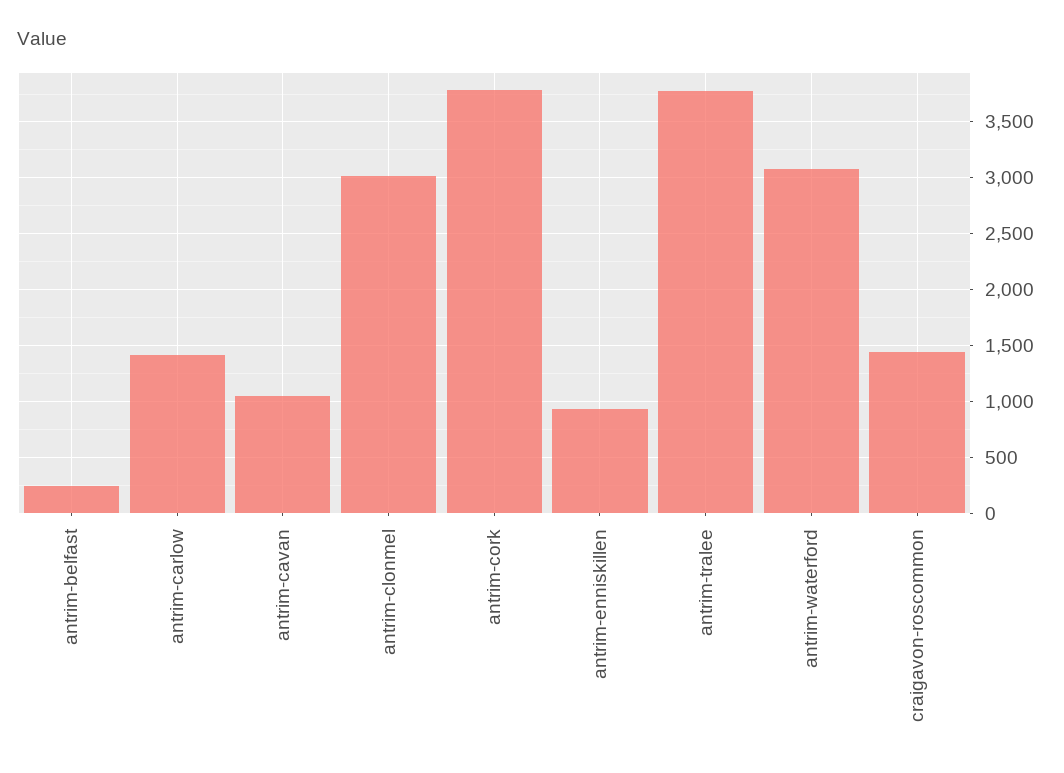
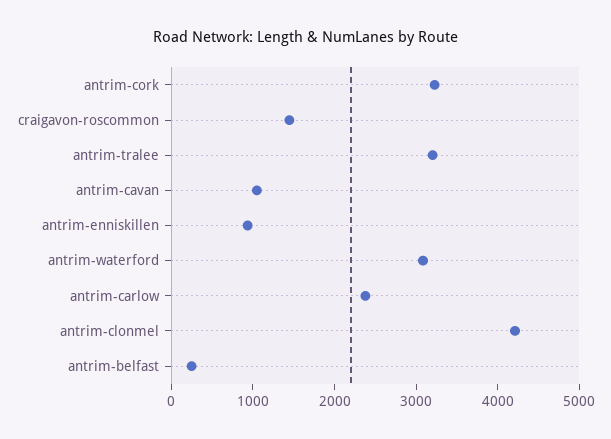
  {
    "antrim-belfast": 200,
-   "antrim-carlow": 1400,
+   "antrim-carlow": 2400,
    "antrim-cavan": 1000,
-   "antrim-clonmel": 3000,
+   "antrim-clonmel": 4200,
-   "antrim-cork": 3800,
+   "antrim-cork": 3200,
    "antrim-enniskillen": 900,
-   "antrim-tralee": 3800,
+   "antrim-tralee": 3200,
    "antrim-waterford": 3100,
    "craigavon-roscommon": 1400
  }

